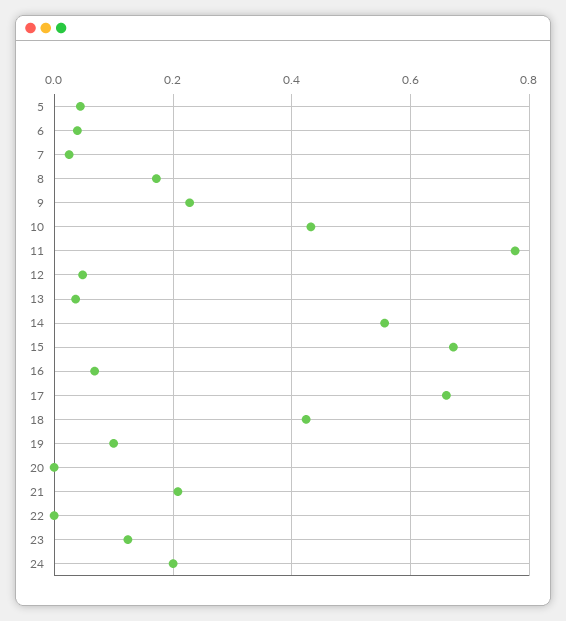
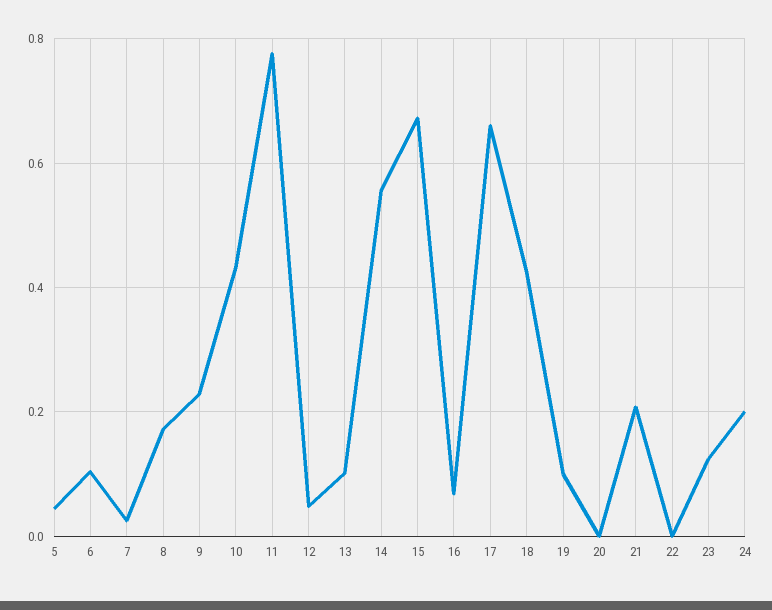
  {
    "5": 0.04,
-   "6": 0.04,
+   "6": 0.1,
    "7": 0.02,
    "8": 0.18,
    "9": 0.22,
    "10": 0.44,
    "11": 0.78,
    "12": 0.04,
-   "13": 0.04,
+   "13": 0.1,
    "14": 0.56,
    "15": 0.68,
    "16": 0.06,
    "17": 0.66,
    "18": 0.42,
    "19": 0.1,
    "20": 0,
    "21": 0.2,
    "22": 0,
    "23": 0.12,
    "24": 0.2
  }

